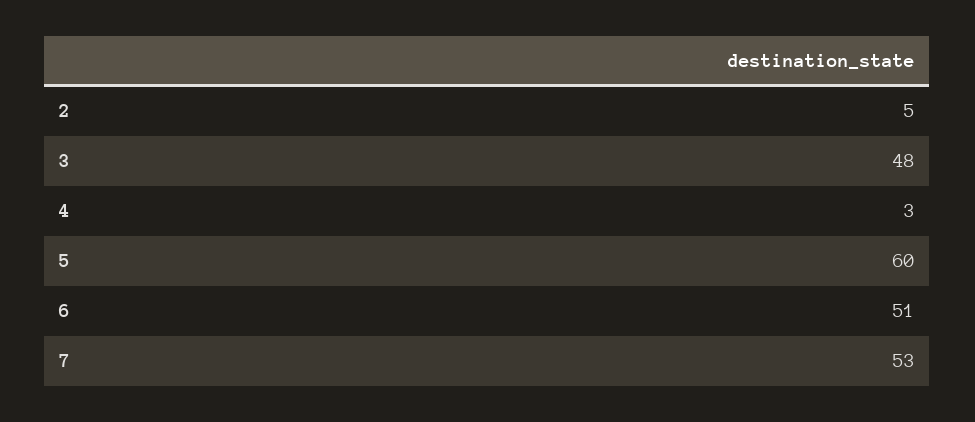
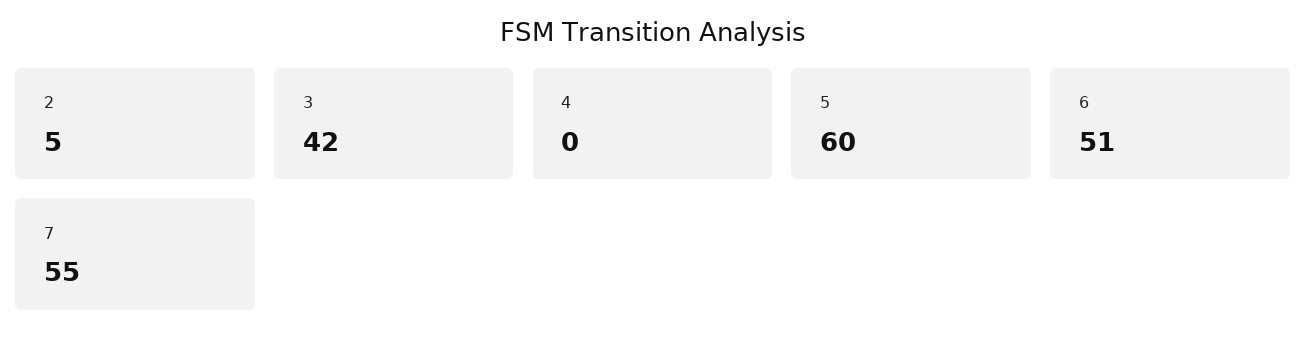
  {
    "2": 5,
-   "3": 48,
+   "3": 42,
-   "4": 3,
+   "4": 0,
    "5": 60,
    "6": 51,
-   "7": 53
+   "7": 55
  }

